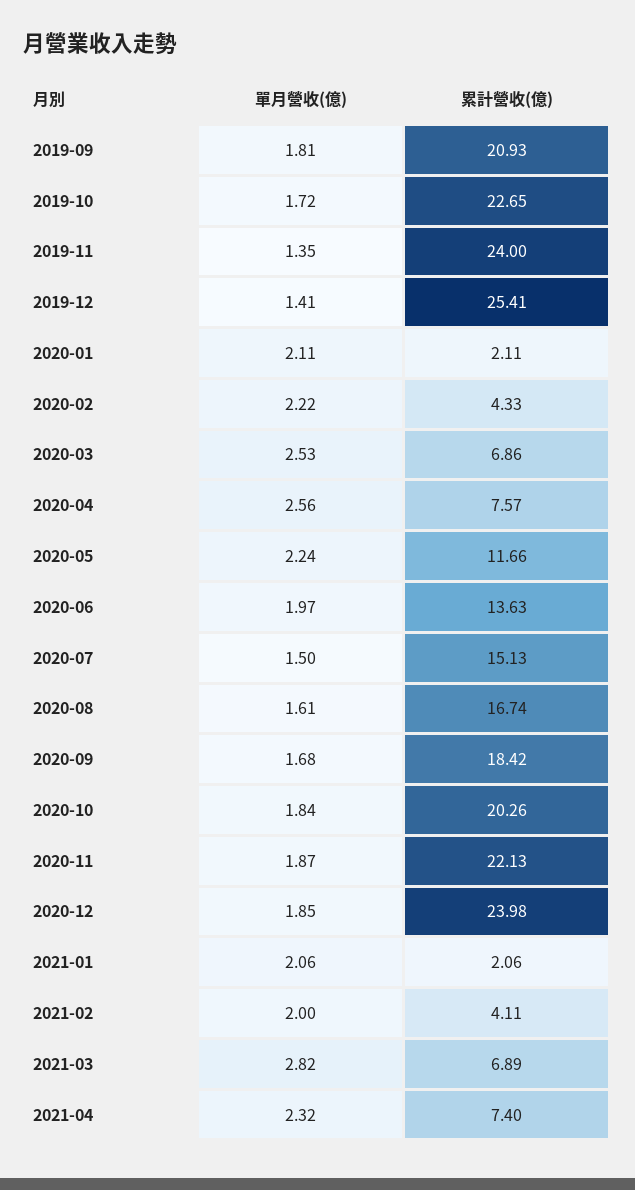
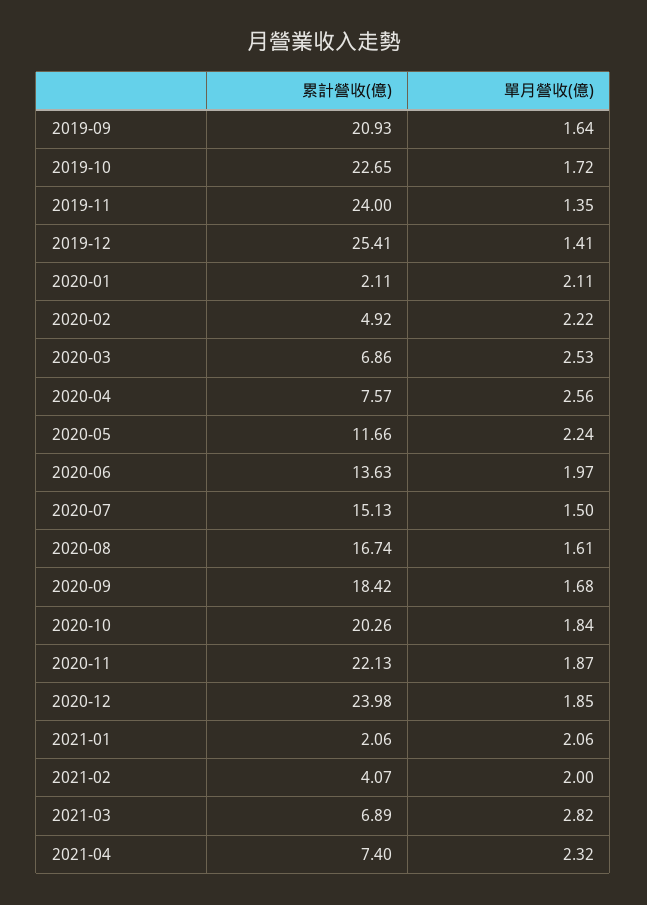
  {
    "單月營收(億)": {
-     "2019-09": 1.81,
+     "2019-09": 1.64,
      "2019-10": 1.72,
      "2019-11": 1.35,
      "2019-12": 1.41,
      "2020-01": 2.11,
      "2020-02": 2.22,
      "2020-03": 2.53,
      "2020-04": 2.56,
      "2020-05": 2.24,
      "2020-06": 1.97,
      "2020-07": 1.5,
      "2020-08": 1.61,
      "2020-09": 1.68,
      "2020-10": 1.84,
      "2020-11": 1.87,
      "2020-12": 1.85,
      "2021-01": 2.06,
      "2021-02": 2,
      "2021-03": 2.82,
      "2021-04": 2.32
    },
    "累計營收(億)": {
      "2019-09": 20.93,
      "2019-10": 22.65,
      "2019-11": 24,
      "2019-12": 25.41,
      "2020-01": 2.11,
-     "2020-02": 4.33,
+     "2020-02": 4.92,
      "2020-03": 6.86,
      "2020-04": 7.57,
      "2020-05": 11.66,
      "2020-06": 13.63,
      "2020-07": 15.13,
      "2020-08": 16.74,
      "2020-09": 18.42,
      "2020-10": 20.26,
      "2020-11": 22.13,
      "2020-12": 23.98,
      "2021-01": 2.06,
-     "2021-02": 4.11,
+     "2021-02": 4.07,
      "2021-03": 6.89,
      "2021-04": 7.4
    }
  }

